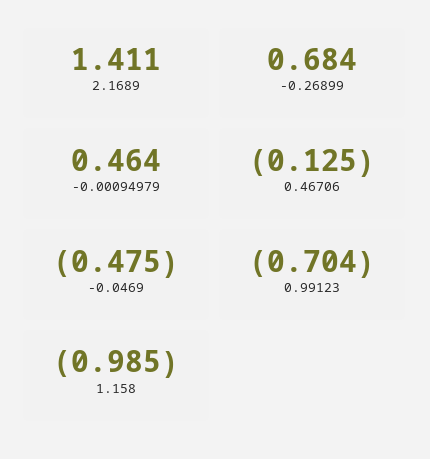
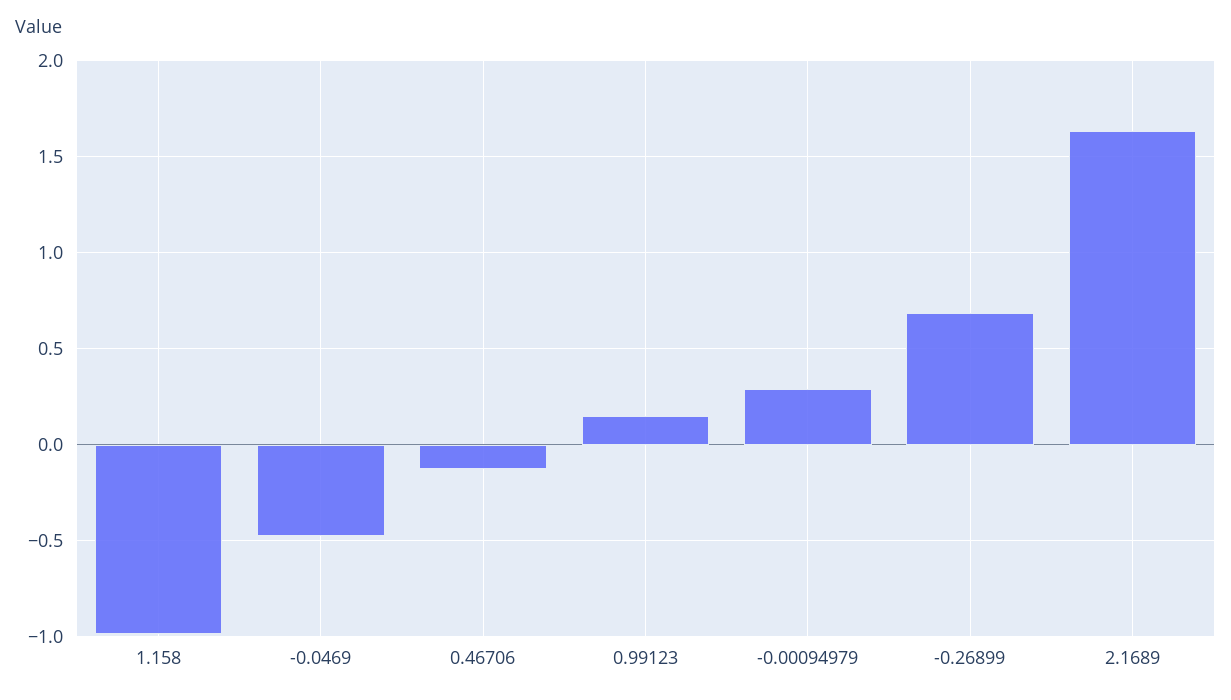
  {
-   "2.1689": 1.411,
+   "2.1689": 1.65,
    "-0.26899": 0.684,
-   "-0.00094979": 0.464,
+   "-0.00094979": 0.3,
    "0.46706": -0.125,
    "-0.0469": -0.475,
-   "0.99123": -0.704,
+   "0.99123": 0.15,
    "1.158": -0.985
  }

